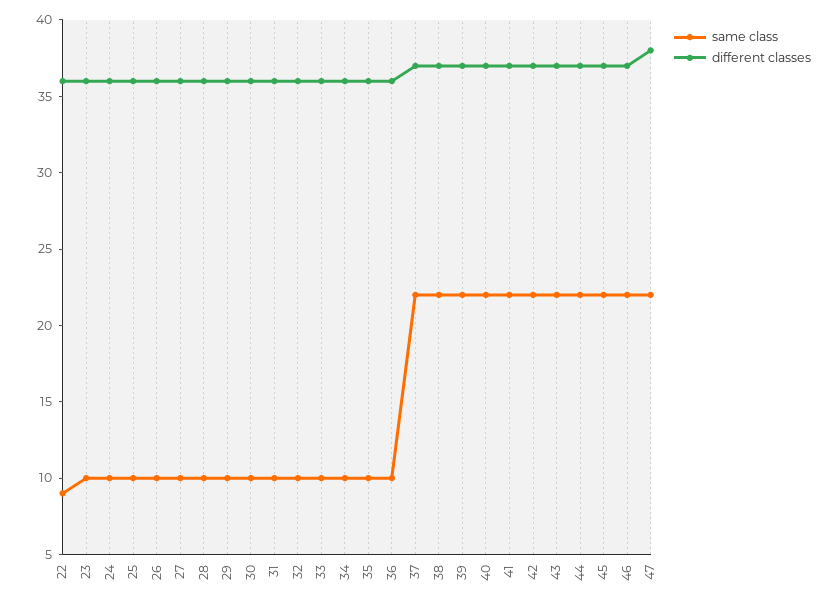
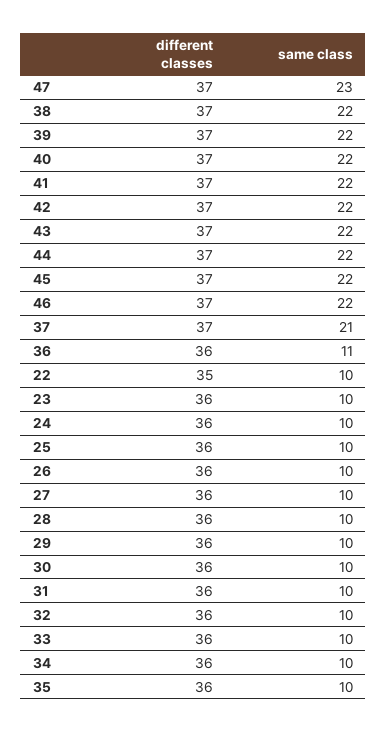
  {
    "same class": {
-     "22": 9,
+     "22": 10,
      "23": 10,
      "24": 10,
      "25": 10,
      "26": 10,
      "27": 10,
      "28": 10,
      "29": 10,
      "30": 10,
      "31": 10,
      "32": 10,
      "33": 10,
      "34": 10,
      "35": 10,
-     "36": 10,
+     "36": 11,
-     "37": 22,
+     "37": 21,
      "38": 22,
      "39": 22,
      "40": 22,
      "41": 22,
      "42": 22,
      "43": 22,
      "44": 22,
      "45": 22,
      "46": 22,
-     "47": 22
+     "47": 23
    },
    "different classes": {
-     "22": 36,
+     "22": 35,
      "23": 36,
      "24": 36,
      "25": 36,
      "26": 36,
      "27": 36,
      "28": 36,
      "29": 36,
      "30": 36,
      "31": 36,
      "32": 36,
      "33": 36,
      "34": 36,
      "35": 36,
      "36": 36,
      "37": 37,
      "38": 37,
      "39": 37,
      "40": 37,
      "41": 37,
      "42": 37,
      "43": 37,
      "44": 37,
      "45": 37,
      "46": 37,
-     "47": 38
+     "47": 37
    }
  }

